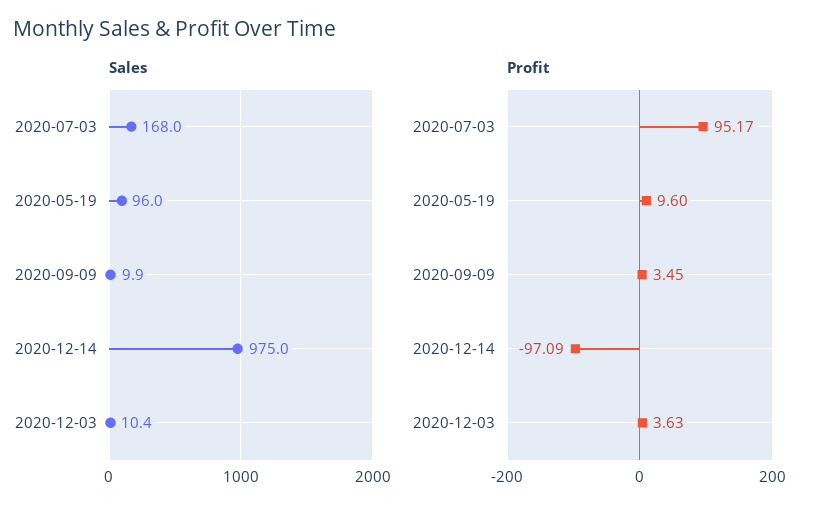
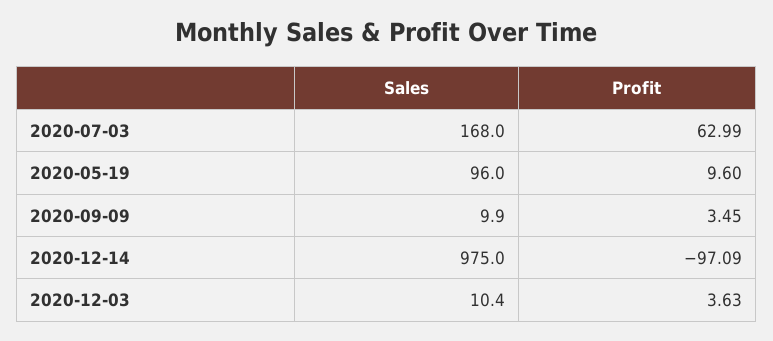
  {
    "Sales": {
      "2020-07-03": 168,
      "2020-05-19": 96,
      "2020-09-09": 9.9,
      "2020-12-14": 975,
      "2020-12-03": 10.4
    },
    "Profit": {
-     "2020-07-03": 95.17,
+     "2020-07-03": 62.99,
      "2020-05-19": 9.6,
      "2020-09-09": 3.45,
      "2020-12-14": -97.09,
      "2020-12-03": 3.63
    }
  }

